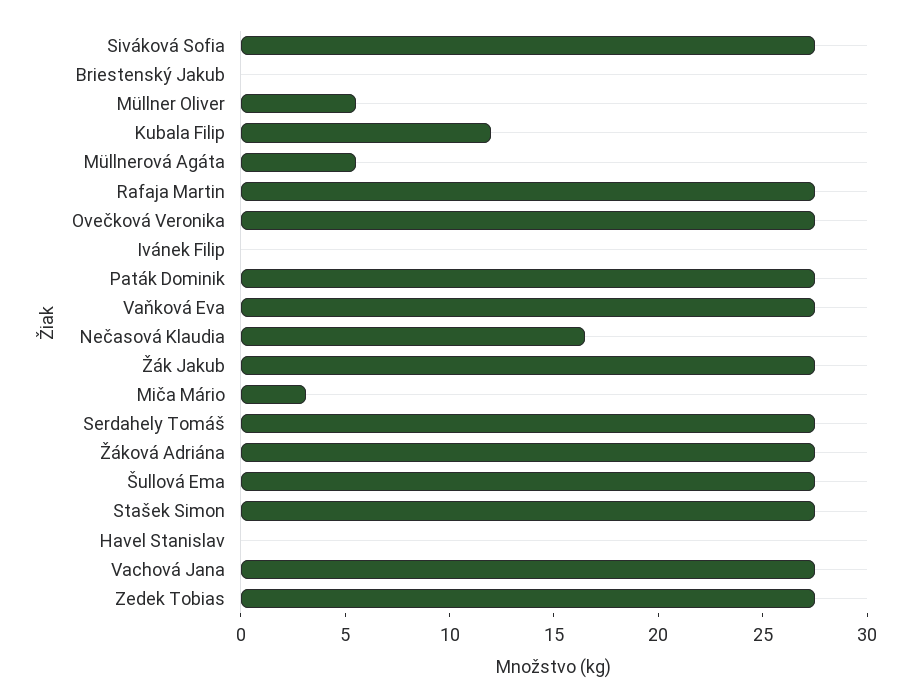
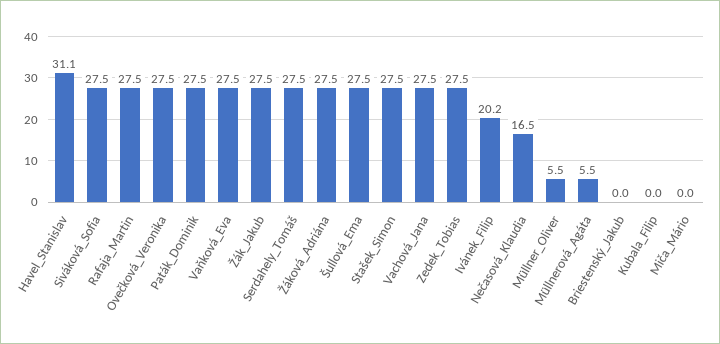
  {
    "Siváková Sofia": 27.5,
    "Briestenský Jakub": 0,
    "Müllner Oliver": 5.5,
-   "Kubala Filip": 12,
+   "Kubala Filip": 0,
    "Müllnerová Agáta": 5.5,
    "Rafaja Martin": 27.5,
    "Ovečková Veronika": 27.5,
-   "Ivánek Filip": 0,
+   "Ivánek Filip": 20.2,
    "Paták Dominik": 27.5,
    "Vaňková Eva": 27.5,
    "Nečasová Klaudia": 16.5,
    "Žák Jakub": 27.5,
-   "Miča Mário": 3,
+   "Miča Mário": 0,
    "Serdahely Tomáš": 27.5,
    "Žáková Adriána": 27.5,
    "Šullová Ema": 27.5,
    "Stašek Simon": 27.5,
-   "Havel Stanislav": 0,
+   "Havel Stanislav": 31.1,
    "Vachová Jana": 27.5,
    "Zedek Tobias": 27.5
  }

